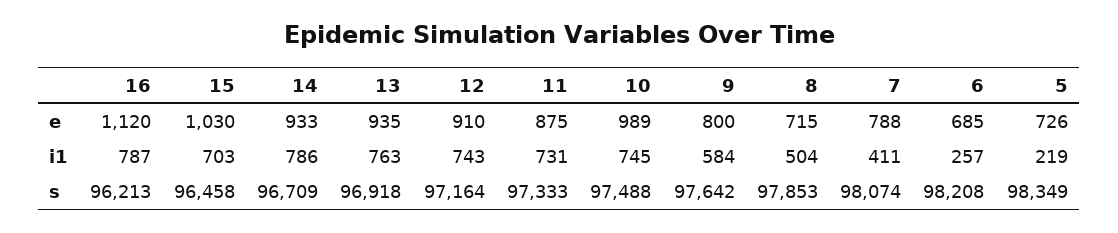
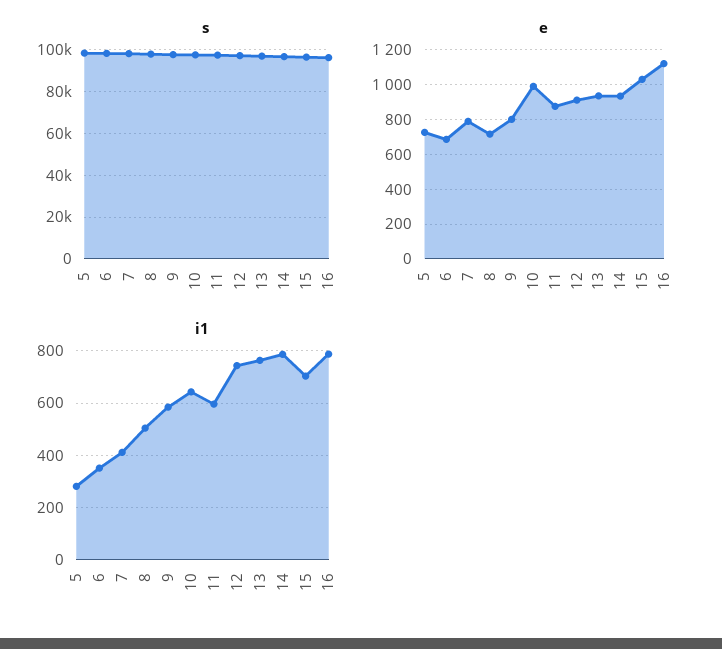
  {
    "e": {
      "16": 1120,
      "15": 1030,
      "14": 933,
      "13": 935,
      "12": 910,
      "11": 875,
      "10": 989,
      "9": 800,
      "8": 715,
      "7": 788,
      "6": 685,
      "5": 726
    },
    "i1": {
      "16": 787,
      "15": 703,
      "14": 786,
      "13": 763,
      "12": 743,
-     "11": 731,
+     "11": 600,
-     "10": 745,
+     "10": 650,
      "9": 584,
      "8": 504,
      "7": 411,
-     "6": 257,
+     "6": 350,
-     "5": 219
+     "5": 275
    },
    "s": {
      "16": 96213,
      "15": 96458,
      "14": 96709,
      "13": 96918,
      "12": 97164,
      "11": 97333,
      "10": 97488,
      "9": 97642,
      "8": 97853,
      "7": 98074,
      "6": 98208,
      "5": 98349
    }
  }

